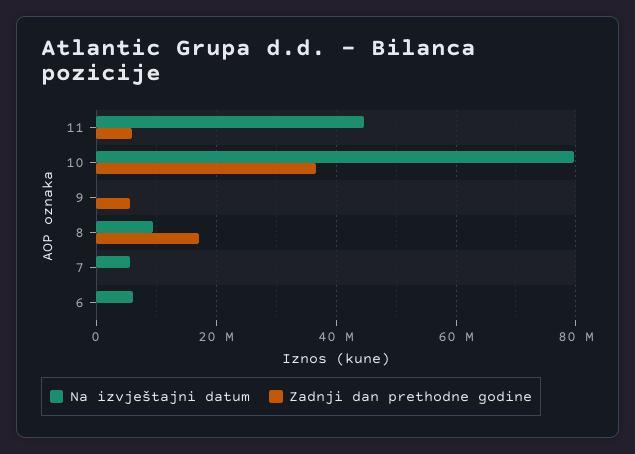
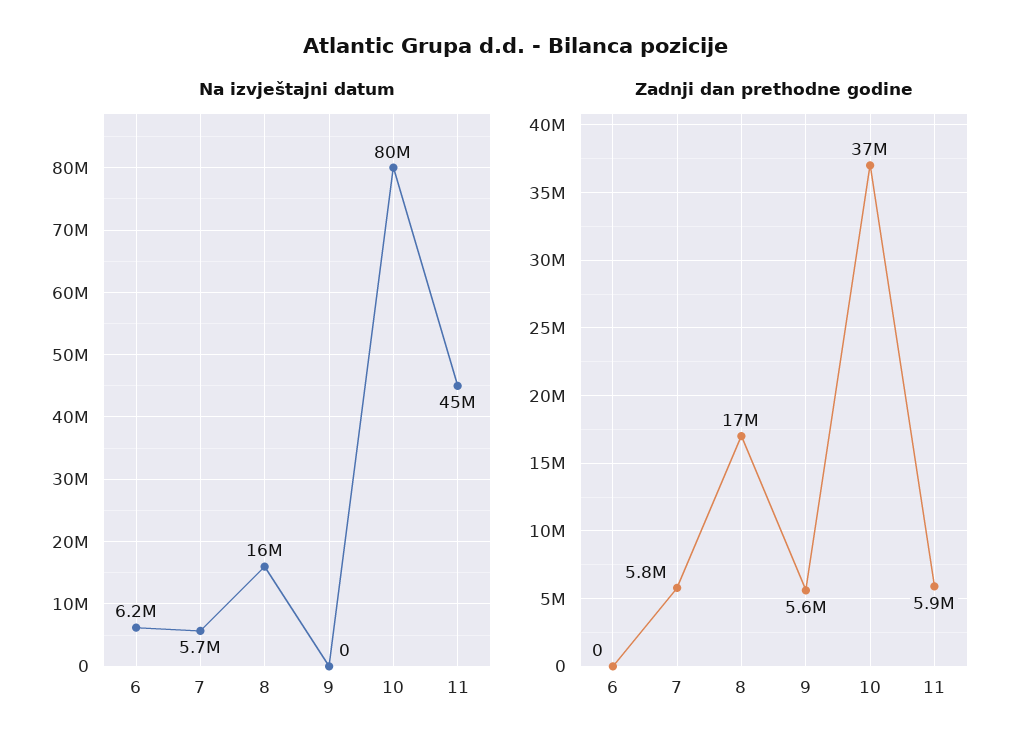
  {
    "Na izvještajni datum": {
      "11": 45000000,
      "10": 80000000,
      "9": 0,
-     "8": 10000000,
+     "8": 16000000,
      "7": 5700000,
      "6": 6200000
    },
    "Zadnji dan prethodne godine": {
      "11": 5900000,
      "10": 37000000,
      "9": 5600000,
      "8": 17000000,
-     "7": 0,
+     "7": 5800000,
      "6": 0
    }
  }

